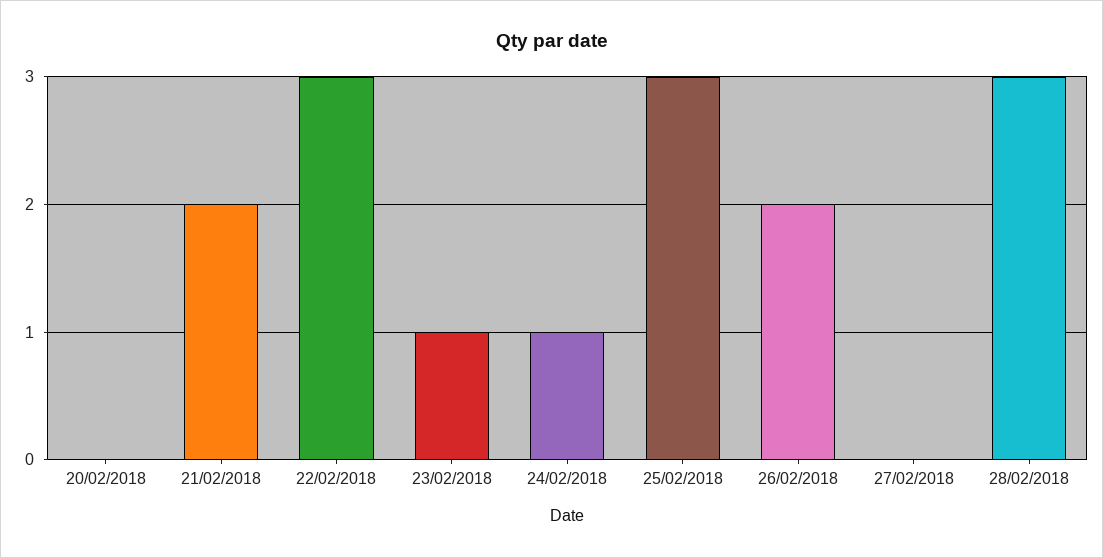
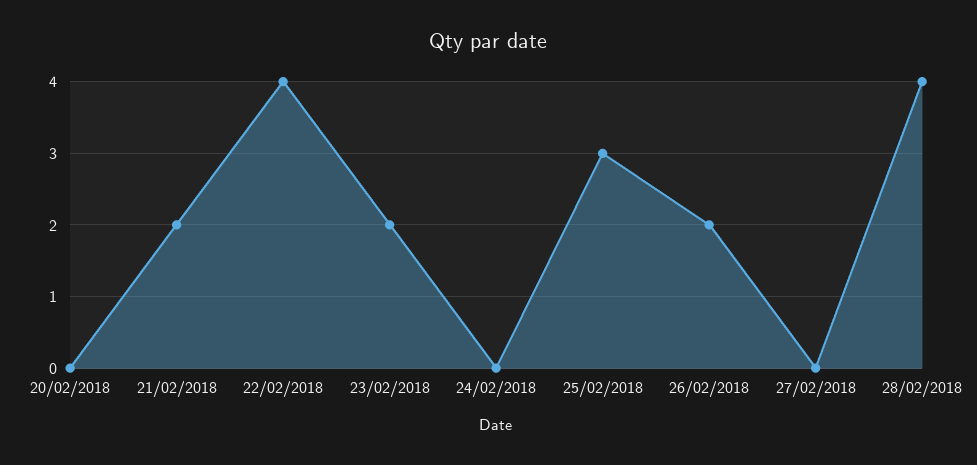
  {
    "20/02/2018": 0,
    "21/02/2018": 2,
-   "22/02/2018": 3,
+   "22/02/2018": 4,
-   "23/02/2018": 1,
+   "23/02/2018": 2,
-   "24/02/2018": 1,
+   "24/02/2018": 0,
    "25/02/2018": 3,
    "26/02/2018": 2,
    "27/02/2018": 0,
-   "28/02/2018": 3
+   "28/02/2018": 4
  }

